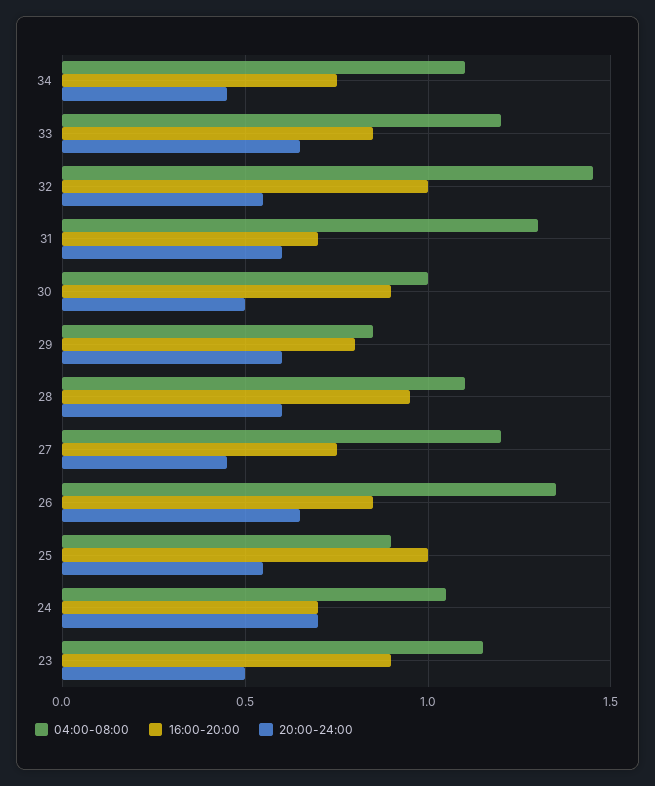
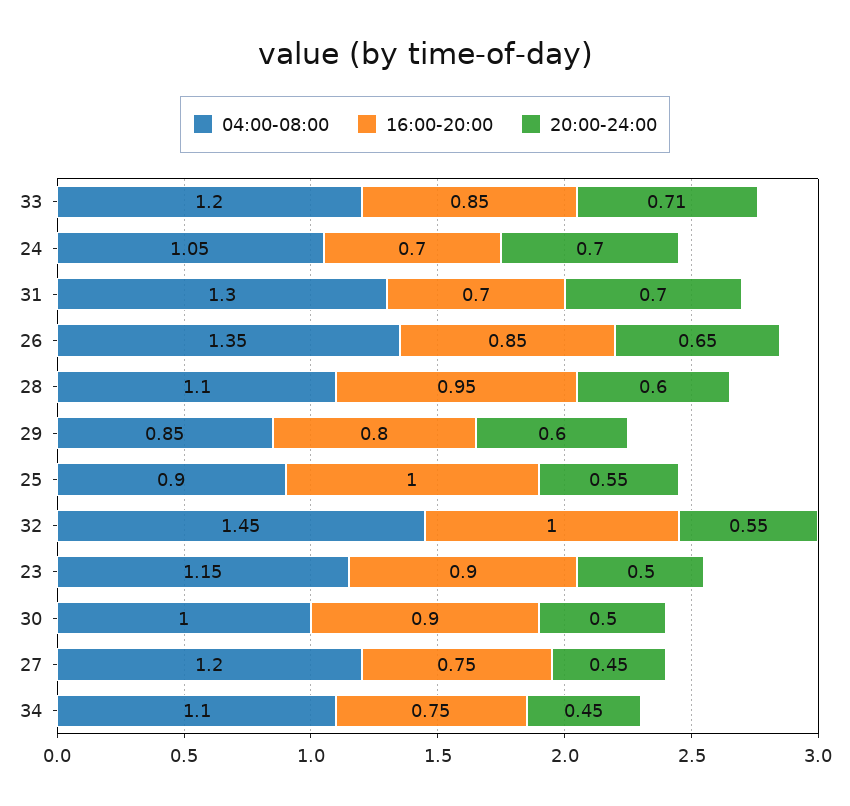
  {
    "04:00-08:00": {
      "34": 1.1,
      "33": 1.2,
      "32": 1.45,
      "31": 1.3,
      "30": 1,
      "29": 0.85,
      "28": 1.1,
      "27": 1.2,
      "26": 1.35,
      "25": 0.9,
      "24": 1.05,
      "23": 1.15
    },
    "16:00-20:00": {
      "34": 0.75,
      "33": 0.85,
      "32": 1,
      "31": 0.7,
      "30": 0.9,
      "29": 0.8,
      "28": 0.95,
      "27": 0.75,
      "26": 0.85,
      "25": 1,
      "24": 0.7,
      "23": 0.9
    },
    "20:00-24:00": {
      "34": 0.45,
-     "33": 0.65,
+     "33": 0.71,
      "32": 0.55,
-     "31": 0.6,
+     "31": 0.7,
      "30": 0.5,
      "29": 0.6,
      "28": 0.6,
      "27": 0.45,
      "26": 0.65,
      "25": 0.55,
      "24": 0.7,
      "23": 0.5
    }
  }

